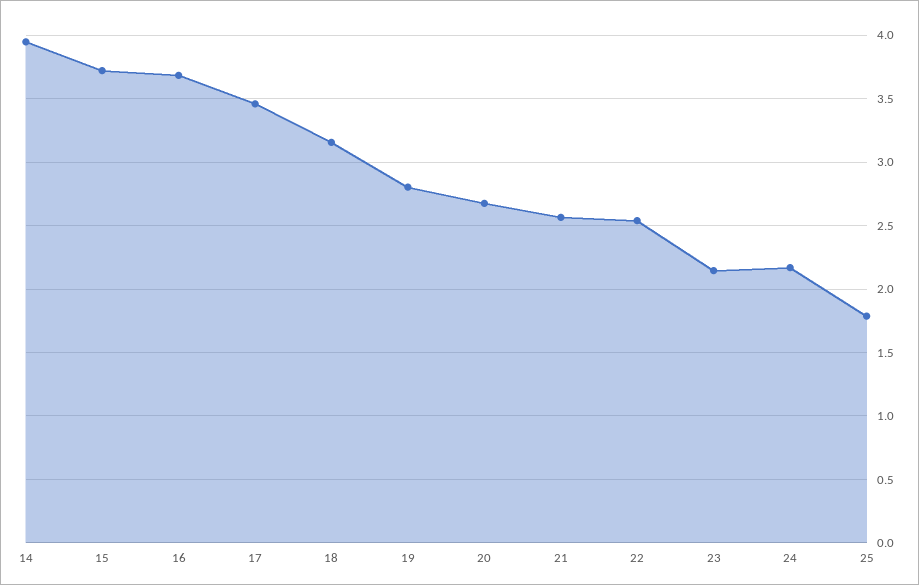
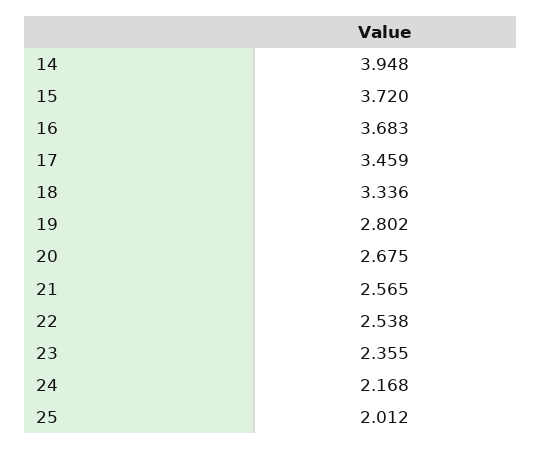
  {
    "14": 3.948,
    "15": 3.72,
    "16": 3.683,
    "17": 3.459,
-   "18": 3.15,
+   "18": 3.336,
    "19": 2.802,
    "20": 2.675,
    "21": 2.565,
    "22": 2.538,
-   "23": 2.15,
+   "23": 2.355,
    "24": 2.168,
-   "25": 1.8
+   "25": 2.012
  }

